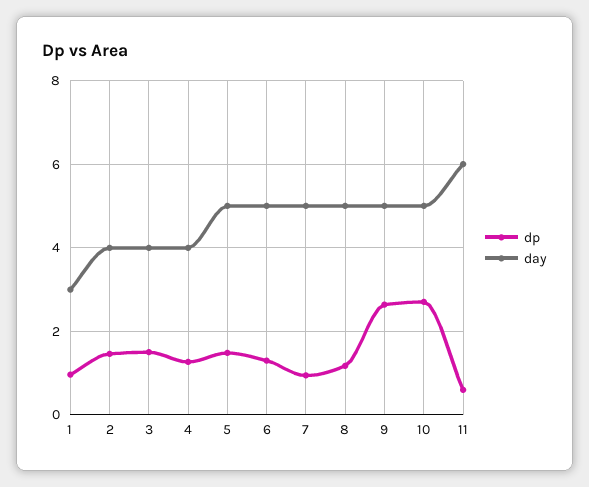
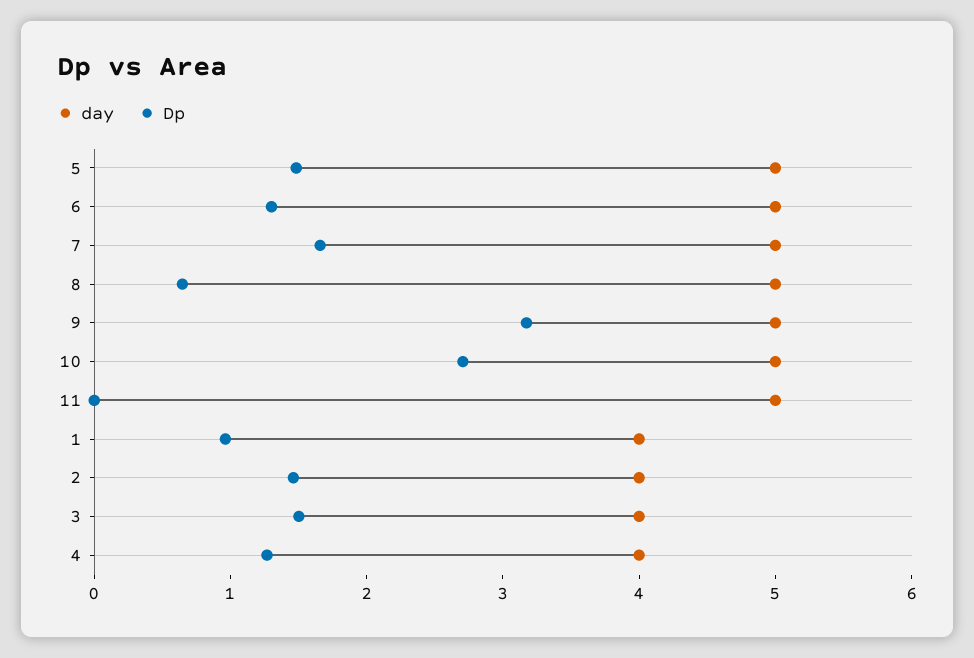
  {
    "dp": {
      "1": 1,
      "2": 1.4,
      "3": 1.6,
      "4": 1.2,
      "5": 1.4,
      "6": 1.4,
-     "7": 1,
+     "7": 1.6,
-     "8": 1.2,
+     "8": 0.6,
-     "9": 2.6,
+     "9": 3.2,
      "10": 2.8,
-     "11": 0.6
+     "11": 0
    },
    "day": {
-     "1": 3,
+     "1": 4,
      "2": 4,
      "3": 4,
      "4": 4,
      "5": 5,
      "6": 5,
      "7": 5,
      "8": 5,
      "9": 5,
      "10": 5,
-     "11": 6
+     "11": 5
    }
  }

